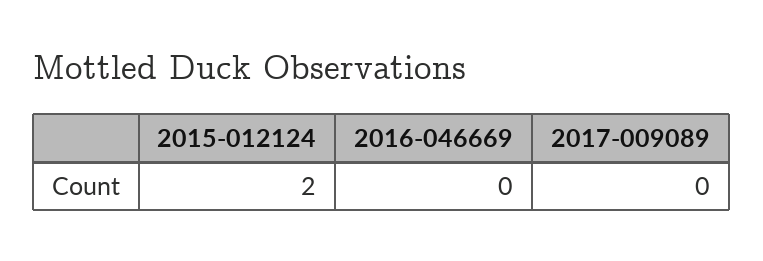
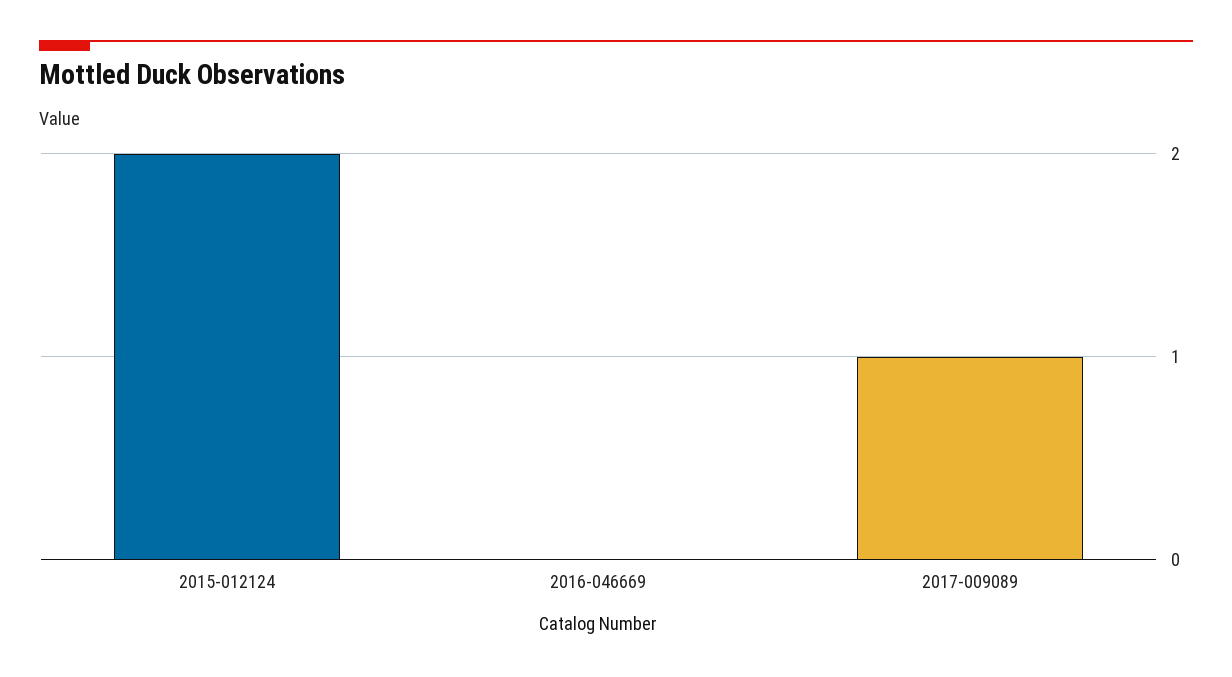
  {
    "2015-012124": 2,
    "2016-046669": 0,
-   "2017-009089": 0
+   "2017-009089": 1
  }

